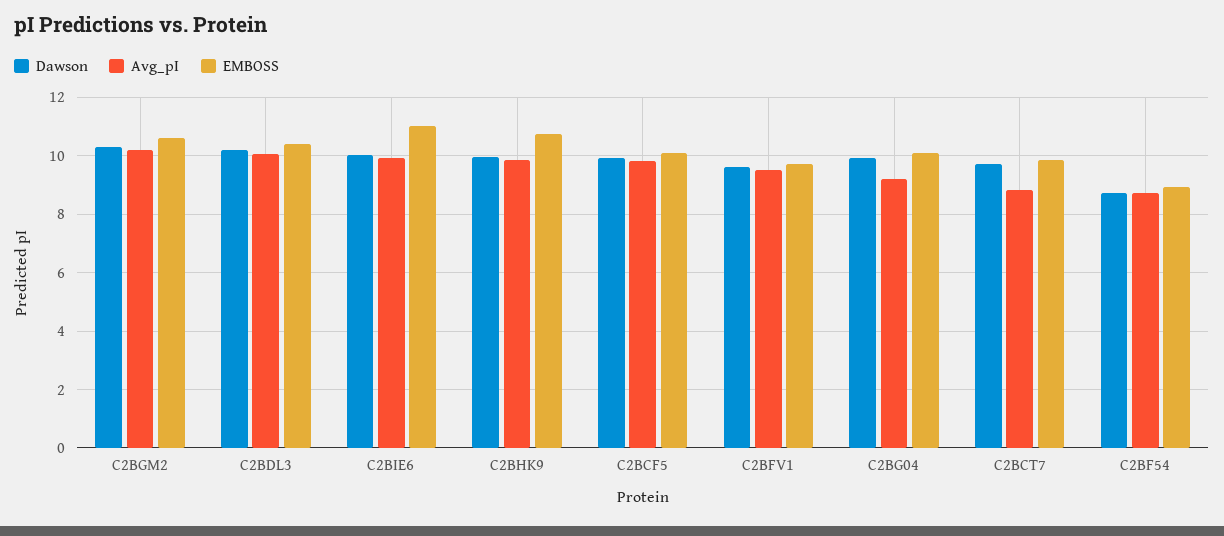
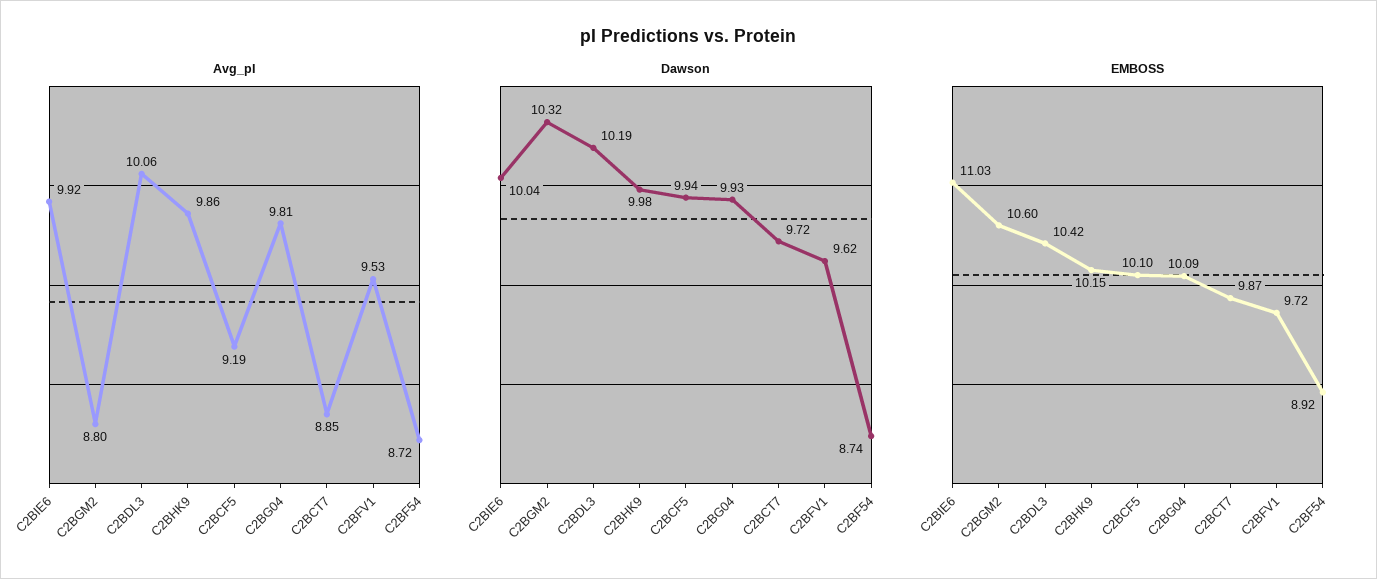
  {
    "Dawson": {
      "C2BGM2": 10.32,
      "C2BDL3": 10.19,
      "C2BIE6": 10.04,
      "C2BHK9": 9.98,
      "C2BCF5": 9.94,
      "C2BFV1": 9.62,
      "C2BG04": 9.93,
      "C2BCT7": 9.72,
      "C2BF54": 8.74
    },
    "Avg_pI": {
-     "C2BGM2": 10.25,
+     "C2BGM2": 8.8,
      "C2BDL3": 10.06,
      "C2BIE6": 9.92,
      "C2BHK9": 9.86,
-     "C2BCF5": 9.75,
+     "C2BCF5": 9.19,
      "C2BFV1": 9.53,
-     "C2BG04": 9.25,
+     "C2BG04": 9.81,
      "C2BCT7": 8.85,
      "C2BF54": 8.72
    },
    "EMBOSS": {
      "C2BGM2": 10.6,
      "C2BDL3": 10.42,
      "C2BIE6": 11.03,
-     "C2BHK9": 10.75,
+     "C2BHK9": 10.15,
      "C2BCF5": 10.1,
      "C2BFV1": 9.72,
      "C2BG04": 10.09,
      "C2BCT7": 9.87,
      "C2BF54": 8.92
    }
  }

